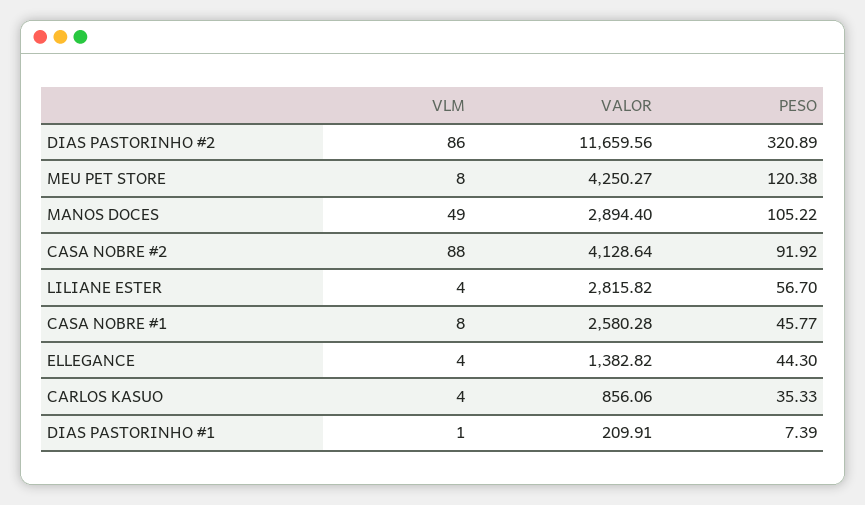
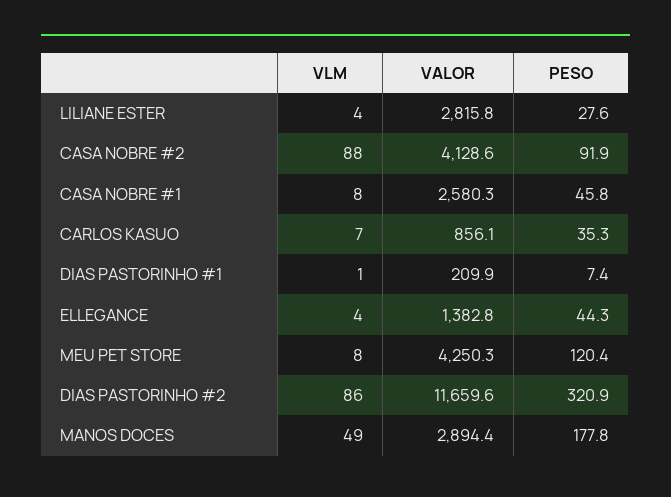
  {
    "VLM": {
      "DIAS PASTORINHO #2": 86,
      "MEU PET STORE": 8,
      "MANOS DOCES": 49,
      "CASA NOBRE #2": 88,
      "LILIANE ESTER": 4,
      "CASA NOBRE #1": 8,
      "ELLEGANCE": 4,
-     "CARLOS KASUO": 4,
+     "CARLOS KASUO": 7,
      "DIAS PASTORINHO #1": 1
    },
    "VALOR": {
      "DIAS PASTORINHO #2": 11659.56,
      "MEU PET STORE": 4250.27,
      "MANOS DOCES": 2894.4,
      "CASA NOBRE #2": 4128.64,
      "LILIANE ESTER": 2815.82,
      "CASA NOBRE #1": 2580.28,
      "ELLEGANCE": 1382.82,
      "CARLOS KASUO": 856.06,
      "DIAS PASTORINHO #1": 209.91
    },
    "PESO": {
      "DIAS PASTORINHO #2": 320.89,
      "MEU PET STORE": 120.38,
-     "MANOS DOCES": 105.22,
+     "MANOS DOCES": 177.8,
      "CASA NOBRE #2": 91.92,
-     "LILIANE ESTER": 56.7,
+     "LILIANE ESTER": 27.6,
      "CASA NOBRE #1": 45.77,
      "ELLEGANCE": 44.3,
      "CARLOS KASUO": 35.33,
      "DIAS PASTORINHO #1": 7.39
    }
  }

